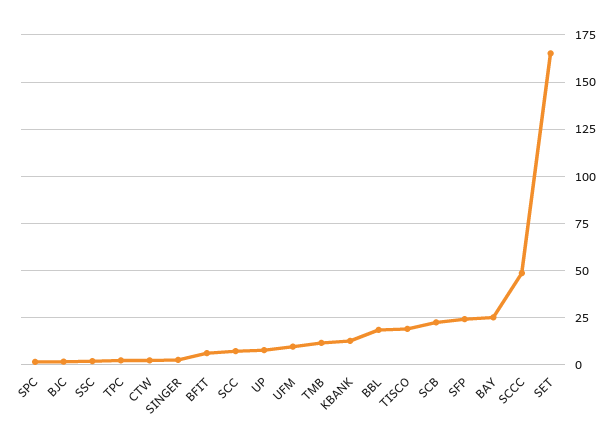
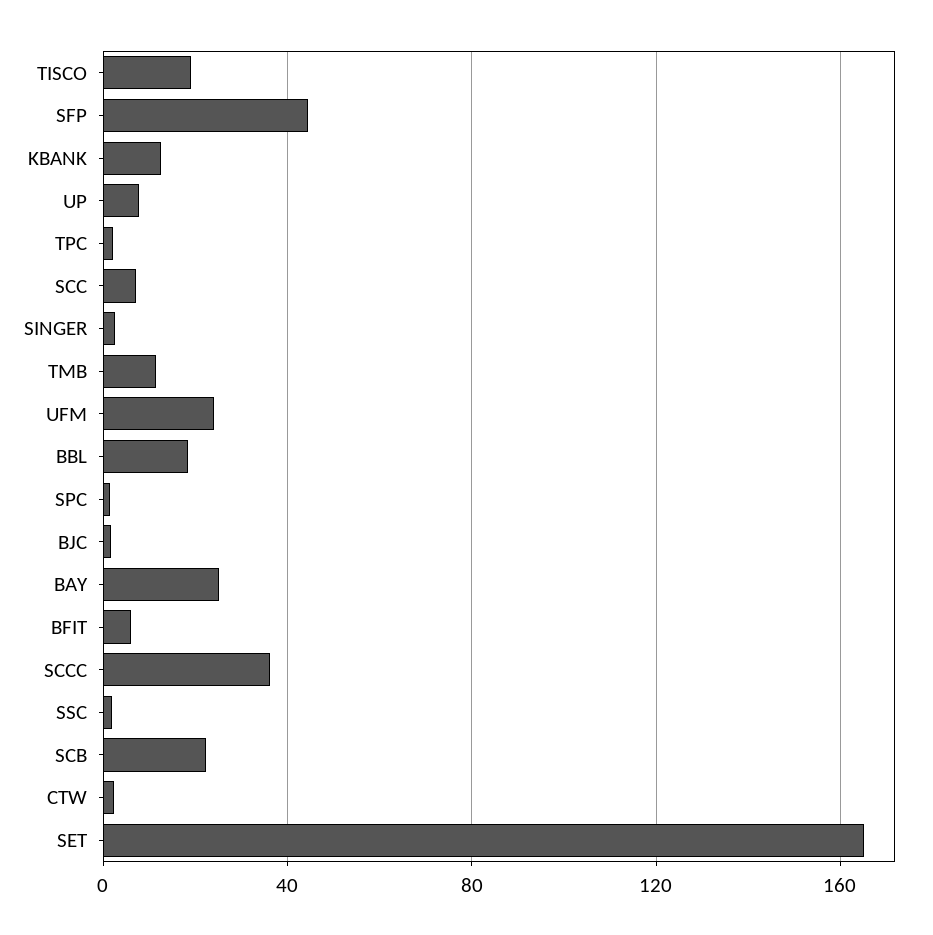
  {
    "SPC": 0,
    "BJC": 0,
    "SSC": 0,
    "TPC": 0,
    "CTW": 0,
    "SINGER": 5,
    "BFIT": 5,
    "SCC": 5,
    "UP": 10,
-   "UFM": 10,
+   "UFM": 25,
    "TMB": 10,
    "KBANK": 15,
    "BBL": 20,
    "TISCO": 20,
    "SCB": 20,
-   "SFP": 25,
+   "SFP": 45,
    "BAY": 25,
-   "SCCC": 50,
+   "SCCC": 35,
    "SET": 165
  }

